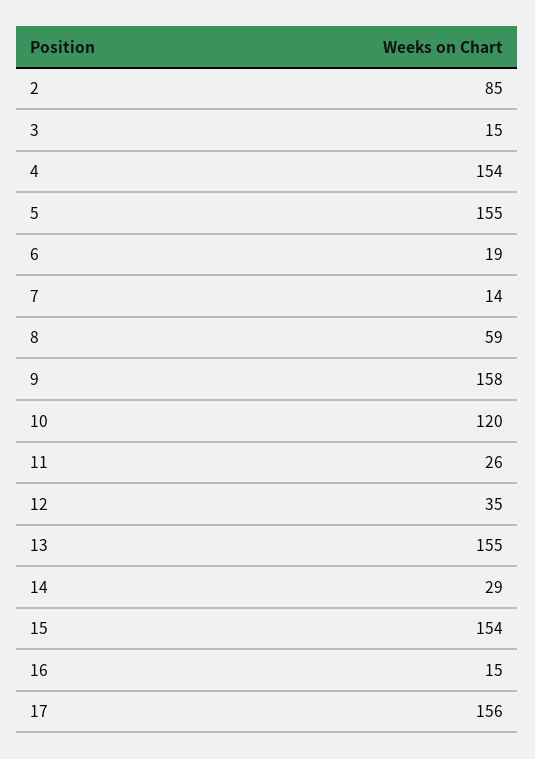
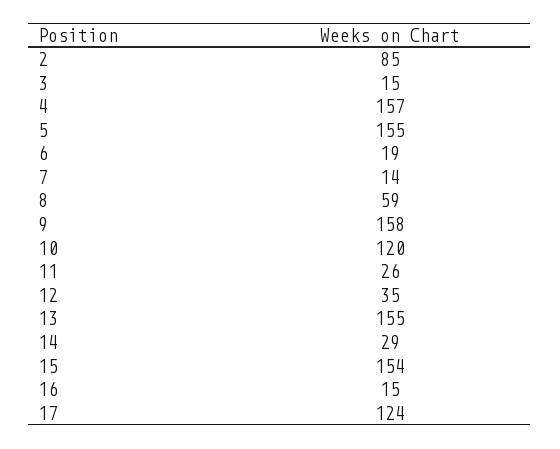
  {
    "2": 85,
    "3": 15,
-   "4": 154,
+   "4": 157,
    "5": 155,
    "6": 19,
    "7": 14,
    "8": 59,
    "9": 158,
    "10": 120,
    "11": 26,
    "12": 35,
    "13": 155,
    "14": 29,
    "15": 154,
    "16": 15,
-   "17": 156
+   "17": 124
  }

